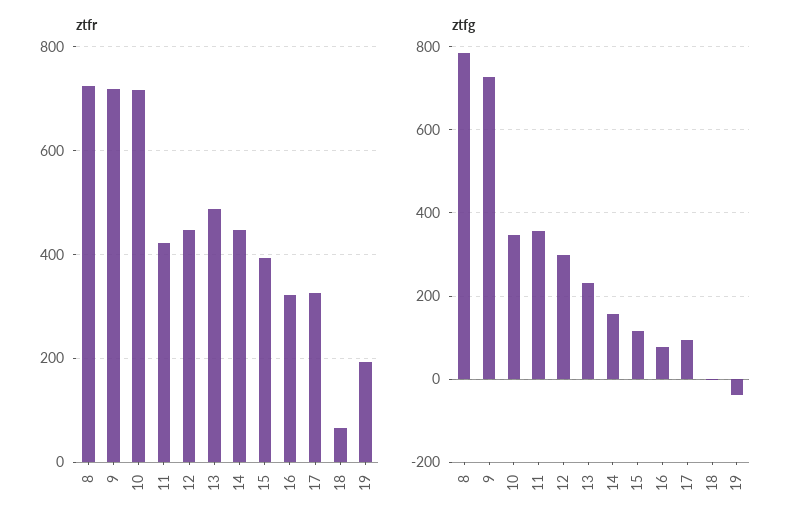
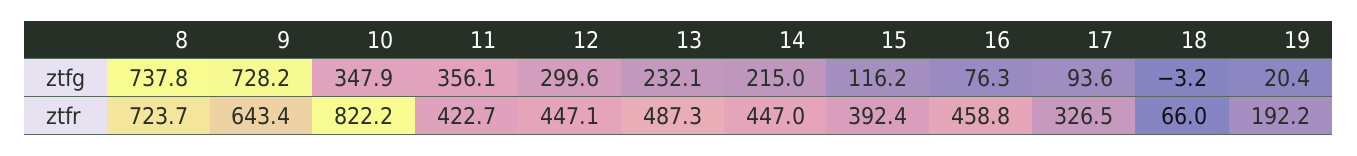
  {
    "ztfr": {
      "8": 723.7,
-     "9": 720,
+     "9": 643.4,
-     "10": 720,
+     "10": 822.2,
      "11": 422.7,
      "12": 447.1,
      "13": 487.3,
      "14": 447,
      "15": 392.4,
-     "16": 320,
+     "16": 458.8,
      "17": 326.5,
      "18": 66,
      "19": 192.2
    },
    "ztfg": {
-     "8": 780,
+     "8": 737.8,
      "9": 728.2,
      "10": 347.9,
      "11": 356.1,
      "12": 299.6,
      "13": 232.1,
-     "14": 160,
+     "14": 215,
      "15": 116.2,
      "16": 76.3,
      "17": 93.6,
      "18": -3.2,
-     "19": -40
+     "19": 20.4
    }
  }

